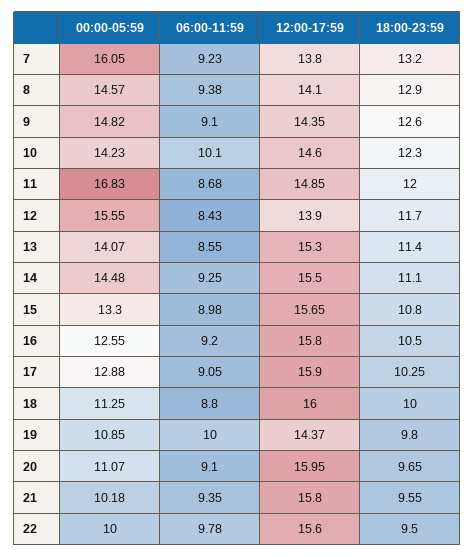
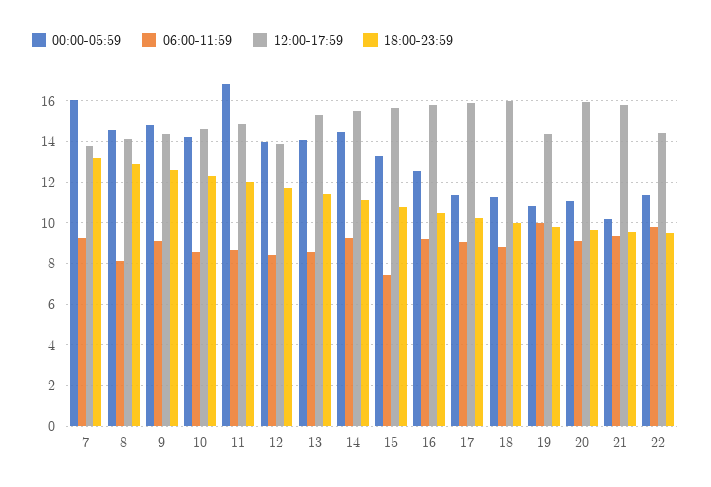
  {
    "00:00-05:59": {
      "7": 16.05,
      "8": 14.57,
      "9": 14.82,
      "10": 14.23,
      "11": 16.83,
-     "12": 15.55,
+     "12": 14,
      "13": 14.07,
      "14": 14.48,
      "15": 13.3,
      "16": 12.55,
-     "17": 12.88,
+     "17": 11.5,
      "18": 11.25,
      "19": 10.85,
      "20": 11.07,
      "21": 10.18,
-     "22": 10
+     "22": 11.5
    },
    "06:00-11:59": {
      "7": 9.23,
-     "8": 9.38,
+     "8": 8,
      "9": 9.1,
-     "10": 10.1,
+     "10": 8.5,
      "11": 8.68,
      "12": 8.43,
      "13": 8.55,
      "14": 9.25,
-     "15": 8.98,
+     "15": 7.5,
      "16": 9.2,
      "17": 9.05,
      "18": 8.8,
      "19": 10,
      "20": 9.1,
      "21": 9.35,
      "22": 9.78
    },
    "12:00-17:59": {
      "7": 13.8,
      "8": 14.1,
      "9": 14.35,
      "10": 14.6,
      "11": 14.85,
      "12": 13.9,
      "13": 15.3,
      "14": 15.5,
      "15": 15.65,
      "16": 15.8,
      "17": 15.9,
      "18": 16,
      "19": 14.37,
      "20": 15.95,
      "21": 15.8,
-     "22": 15.6
+     "22": 14.5
    },
    "18:00-23:59": {
      "7": 13.2,
      "8": 12.9,
      "9": 12.6,
      "10": 12.3,
      "11": 12,
      "12": 11.7,
      "13": 11.4,
      "14": 11.1,
      "15": 10.8,
      "16": 10.5,
      "17": 10.25,
      "18": 10,
      "19": 9.8,
      "20": 9.65,
      "21": 9.55,
      "22": 9.5
    }
  }

